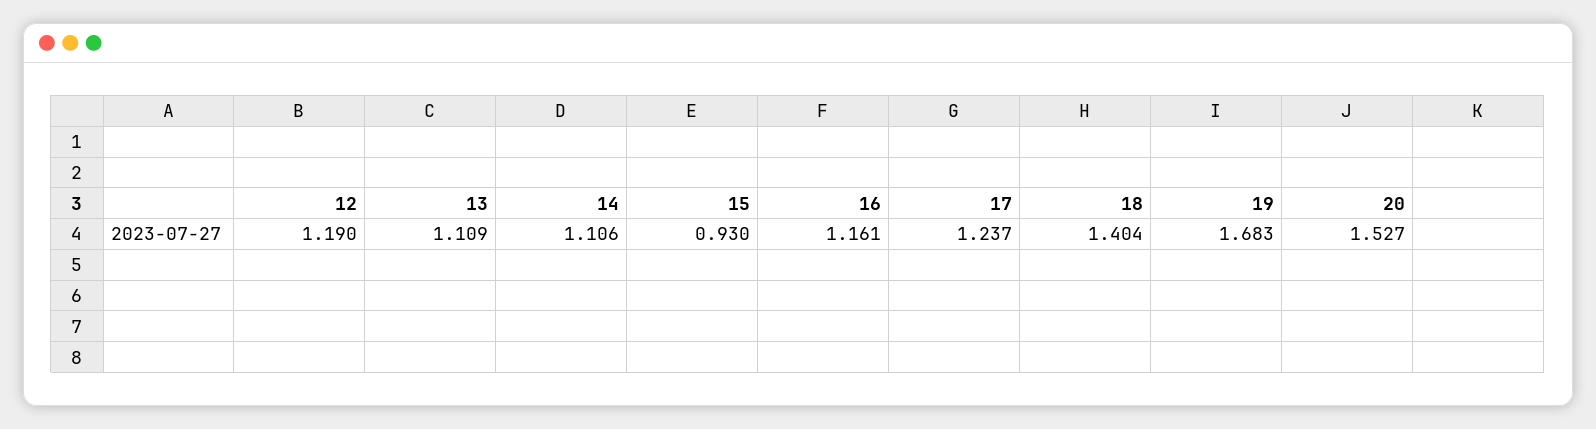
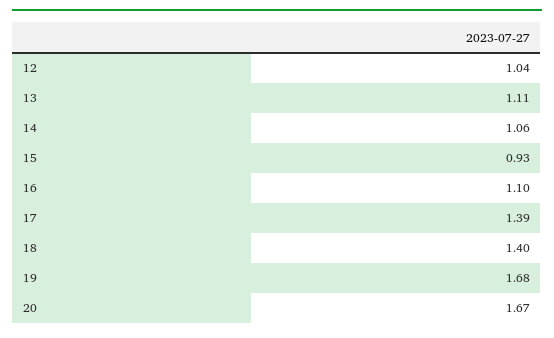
  {
-   "12": 1.19,
+   "12": 1.04,
    "13": 1.109,
-   "14": 1.106,
+   "14": 1.06,
    "15": 0.93,
-   "16": 1.161,
+   "16": 1.1,
-   "17": 1.237,
+   "17": 1.39,
    "18": 1.404,
    "19": 1.683,
-   "20": 1.527
+   "20": 1.67
  }

